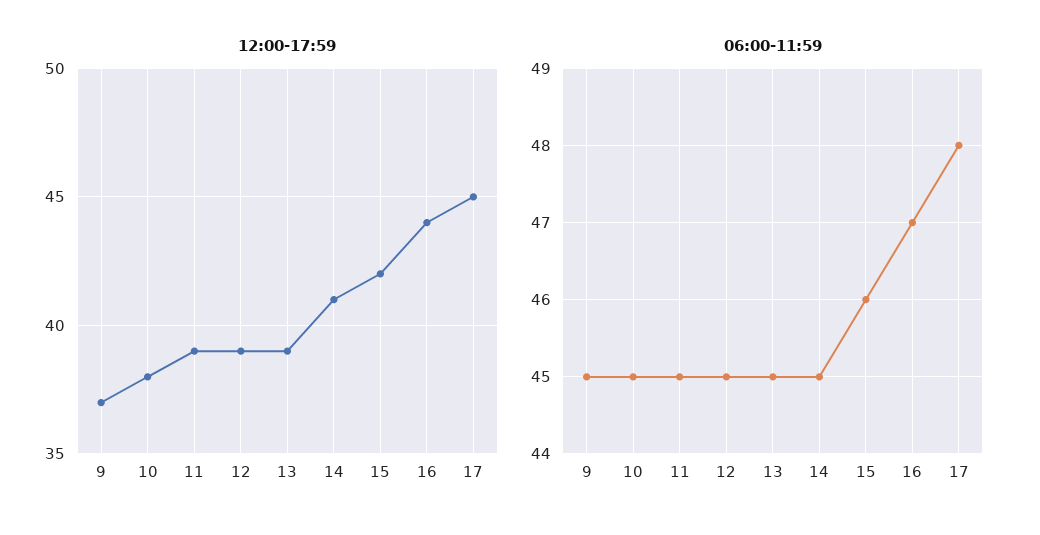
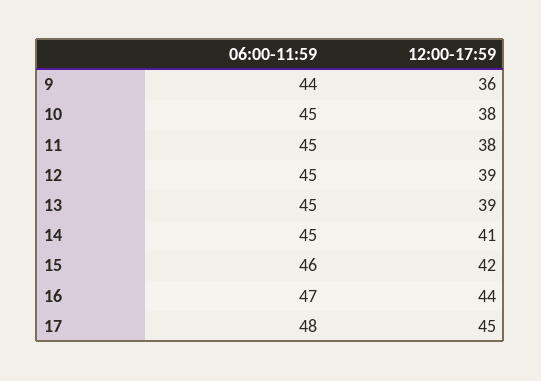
  {
    "12:00-17:59": {
-     "9": 37,
+     "9": 36,
      "10": 38,
-     "11": 39,
+     "11": 38,
      "12": 39,
      "13": 39,
      "14": 41,
      "15": 42,
      "16": 44,
      "17": 45
    },
    "06:00-11:59": {
-     "9": 45,
+     "9": 44,
      "10": 45,
      "11": 45,
      "12": 45,
      "13": 45,
      "14": 45,
      "15": 46,
      "16": 47,
      "17": 48
    }
  }

